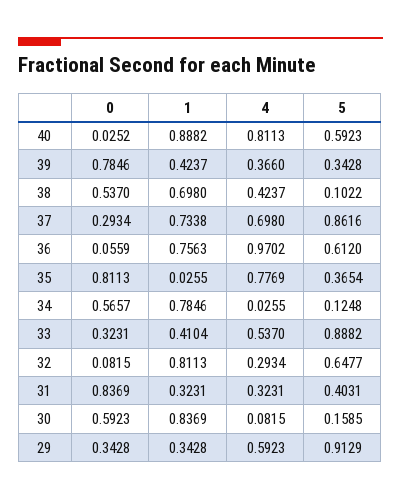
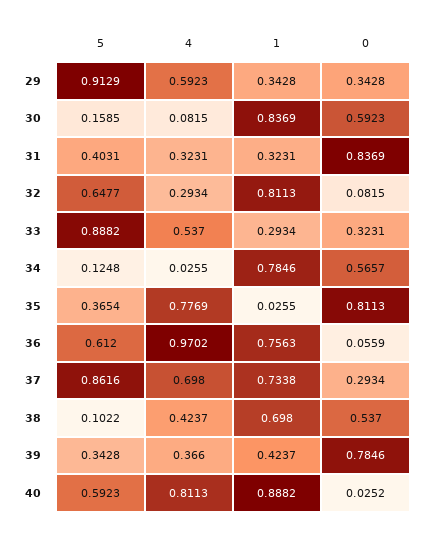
  {
    "0": {
      "40": 0.0252,
      "39": 0.7846,
      "38": 0.537,
      "37": 0.2934,
      "36": 0.0559,
      "35": 0.8113,
      "34": 0.5657,
      "33": 0.3231,
      "32": 0.0815,
      "31": 0.8369,
      "30": 0.5923,
      "29": 0.3428
    },
    "1": {
      "40": 0.8882,
      "39": 0.4237,
      "38": 0.698,
      "37": 0.7338,
      "36": 0.7563,
      "35": 0.0255,
      "34": 0.7846,
-     "33": 0.4104,
+     "33": 0.2934,
      "32": 0.8113,
      "31": 0.3231,
      "30": 0.8369,
      "29": 0.3428
    },
    "4": {
      "40": 0.8113,
      "39": 0.366,
      "38": 0.4237,
      "37": 0.698,
      "36": 0.9702,
      "35": 0.7769,
      "34": 0.0255,
      "33": 0.537,
      "32": 0.2934,
      "31": 0.3231,
      "30": 0.0815,
      "29": 0.5923
    },
    "5": {
      "40": 0.5923,
      "39": 0.3428,
      "38": 0.1022,
      "37": 0.8616,
      "36": 0.612,
      "35": 0.3654,
      "34": 0.1248,
      "33": 0.8882,
      "32": 0.6477,
      "31": 0.4031,
      "30": 0.1585,
      "29": 0.9129
    }
  }

